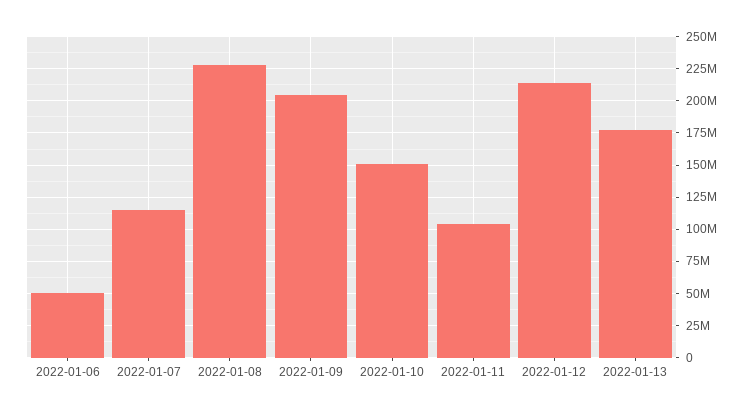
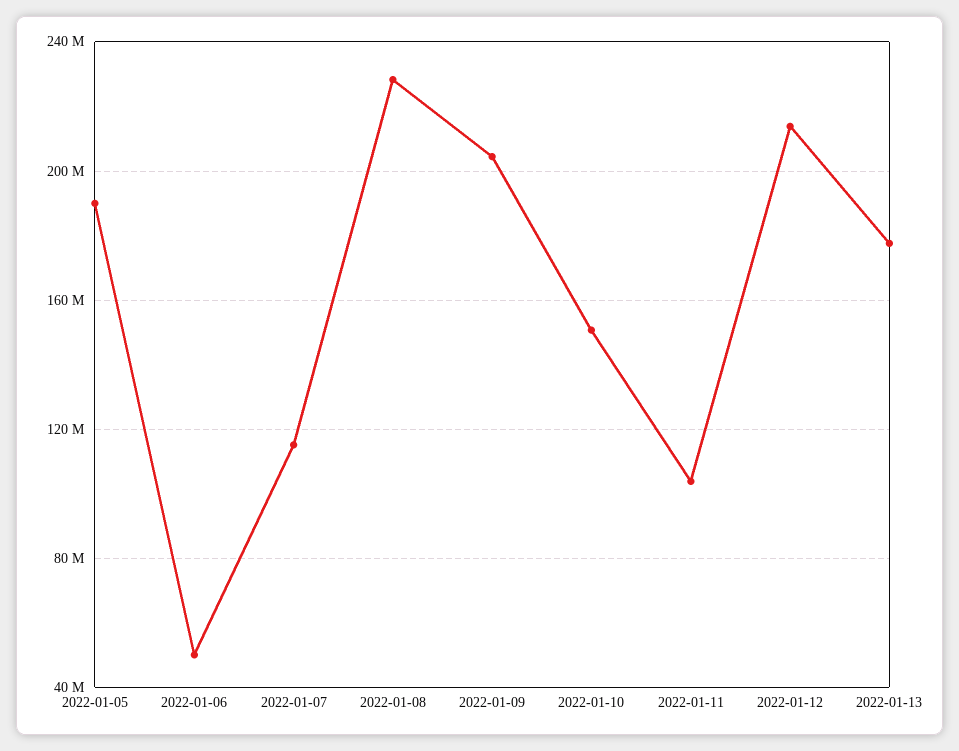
  {
    "2022-01-06": 50000000,
    "2022-01-07": 115000000,
    "2022-01-08": 230000000,
    "2022-01-09": 205000000,
    "2022-01-10": 150000000,
    "2022-01-11": 105000000,
    "2022-01-12": 215000000,
-   "2022-01-13": 180000000
+   "2022-01-13": 180000000,
+   "2022-01-05": 190000000
  }

